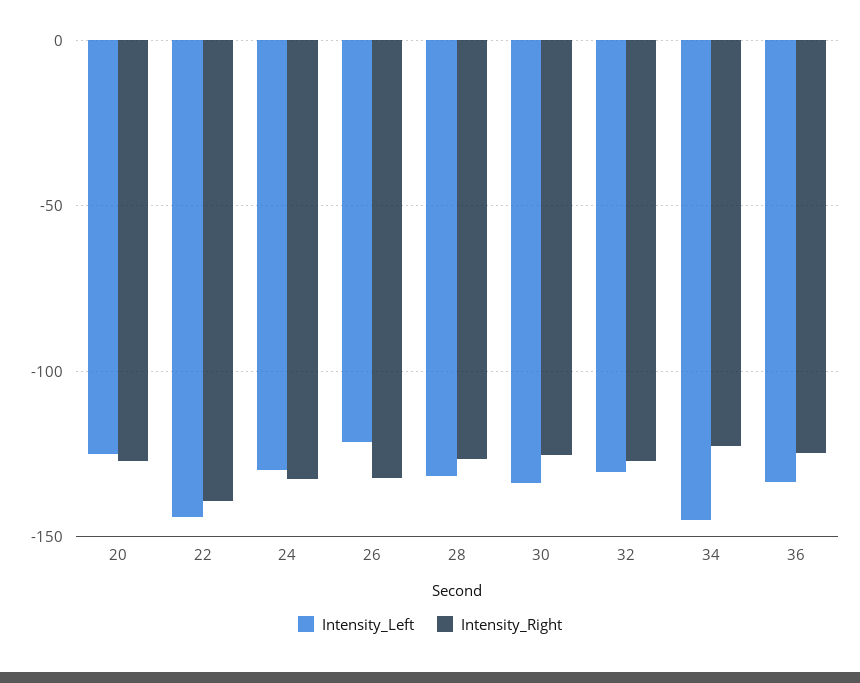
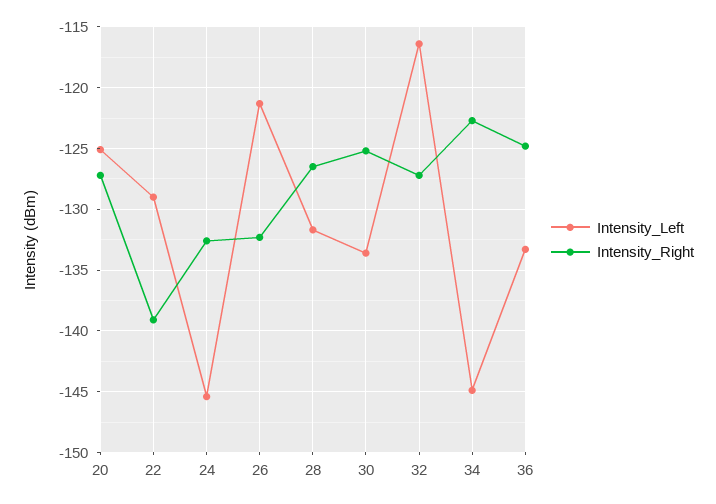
  {
    "Intensity_Left": {
      "20": -125,
-     "22": -145,
+     "22": -129,
-     "24": -130,
+     "24": -145.5,
      "26": -121.5,
      "28": -131.5,
      "30": -133.5,
-     "32": -130,
+     "32": -116.5,
      "34": -145,
      "36": -133.5
    },
    "Intensity_Right": {
      "20": -127,
      "22": -139,
      "24": -132.5,
      "26": -132.5,
      "28": -126.5,
      "30": -125,
      "32": -127,
      "34": -122.5,
      "36": -125
    }
  }

